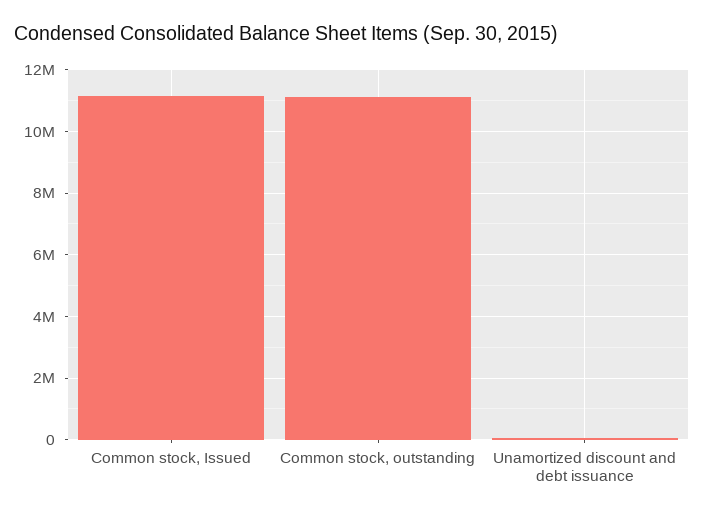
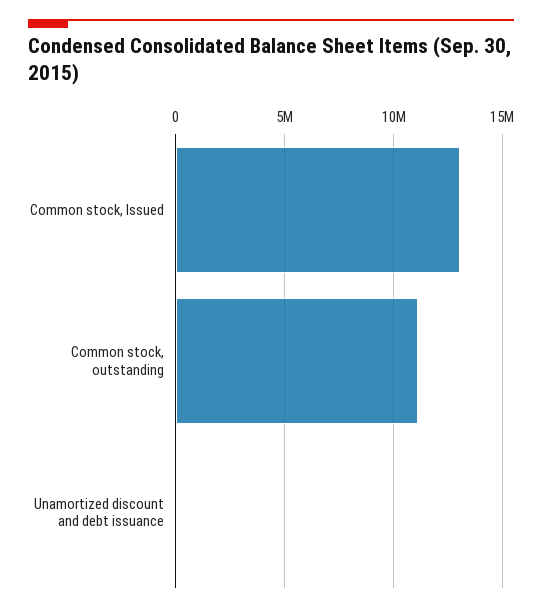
  {
-   "Common stock, Issued": 11200000,
+   "Common stock, Issued": 13000000,
    "Common stock, outstanding": 11200000,
    "Unamortized discount and debt issuance": 0
  }

